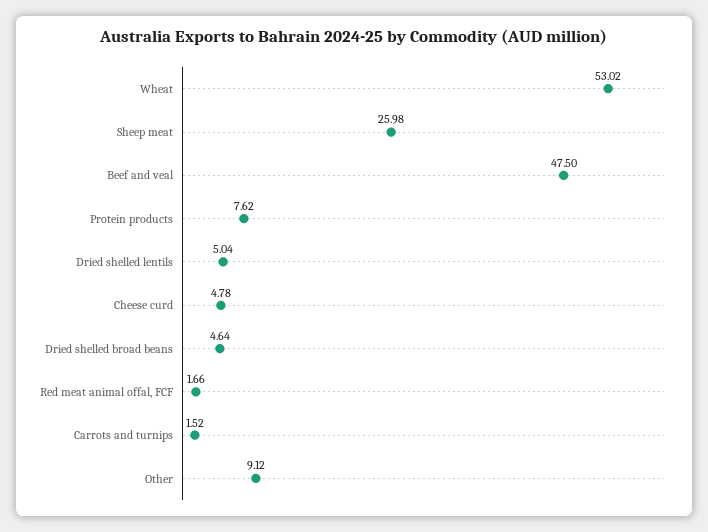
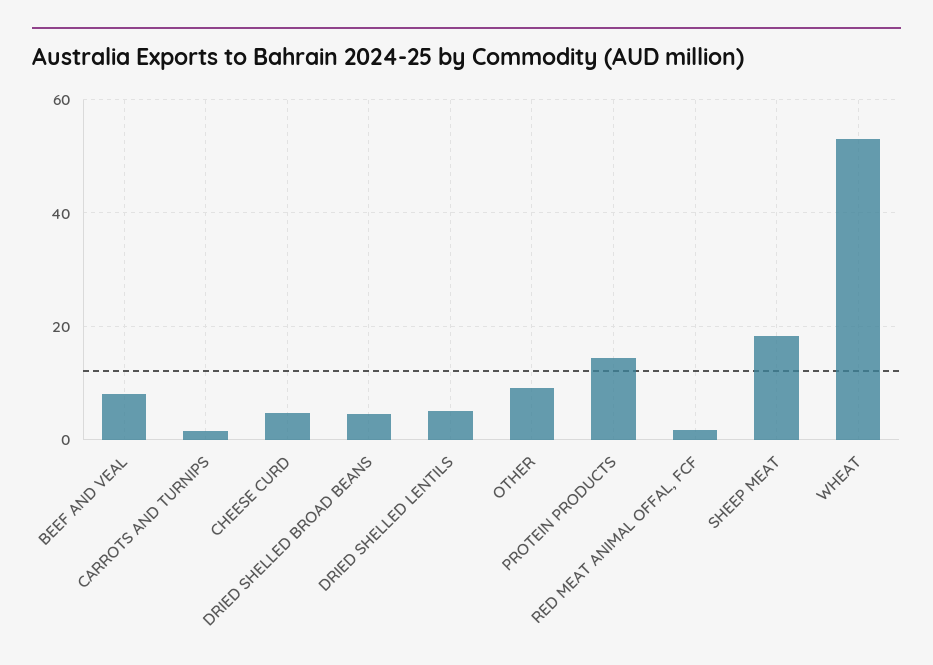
  {
    "Wheat": 53.02,
-   "Sheep meat": 25.98,
+   "Sheep meat": 18,
-   "Beef and veal": 47.5,
+   "Beef and veal": 8,
-   "Protein products": 7.62,
+   "Protein products": 14,
    "Dried shelled lentils": 5.04,
    "Cheese curd": 4.78,
    "Dried shelled broad beans": 4.64,
    "Red meat animal offal, FCF": 1.66,
    "Carrots and turnips": 1.52,
    "Other": 9.12
  }

